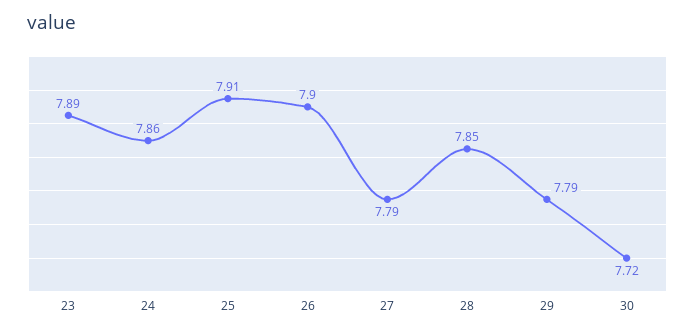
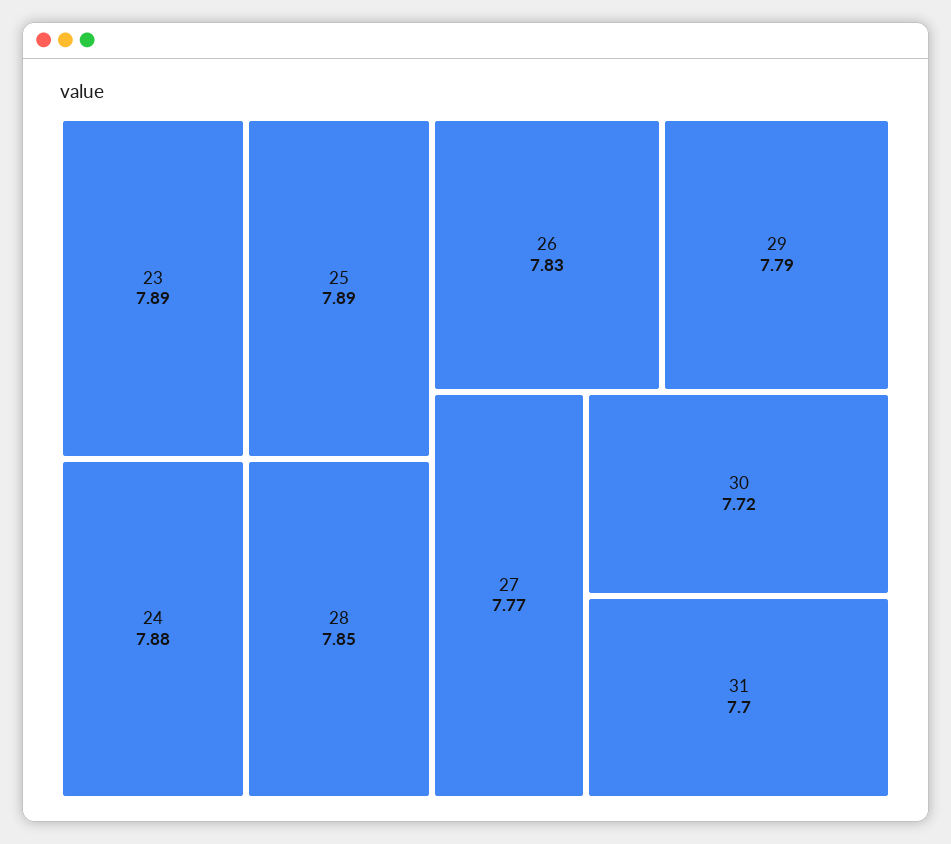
  {
    "23": 7.89,
-   "24": 7.86,
+   "24": 7.88,
-   "25": 7.91,
+   "25": 7.89,
-   "26": 7.9,
+   "26": 7.83,
-   "27": 7.79,
+   "27": 7.77,
    "28": 7.85,
    "29": 7.79,
-   "30": 7.72
+   "30": 7.72,
+   "31": 7.7
  }

